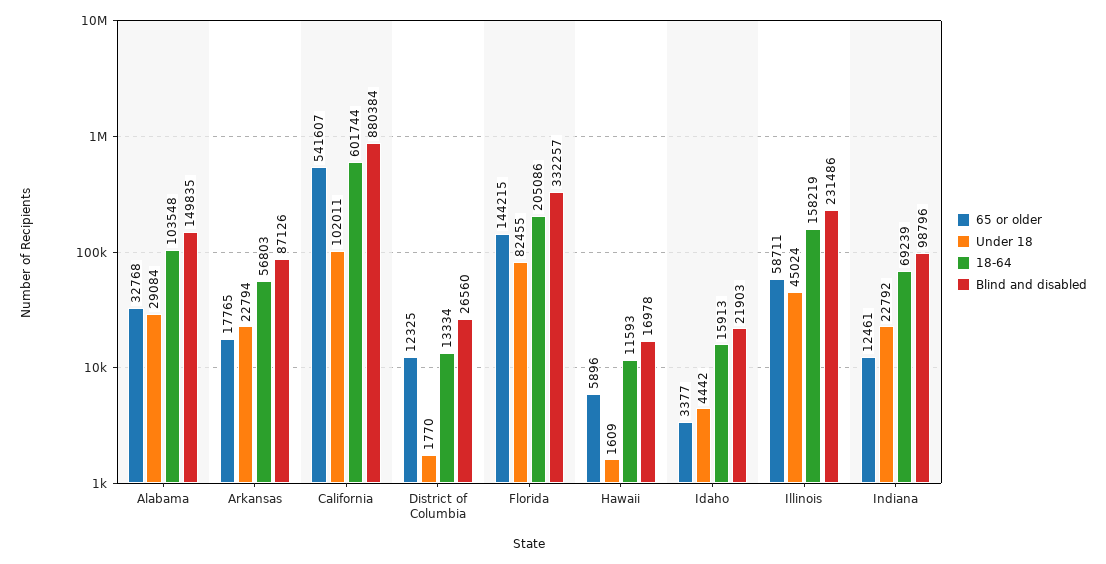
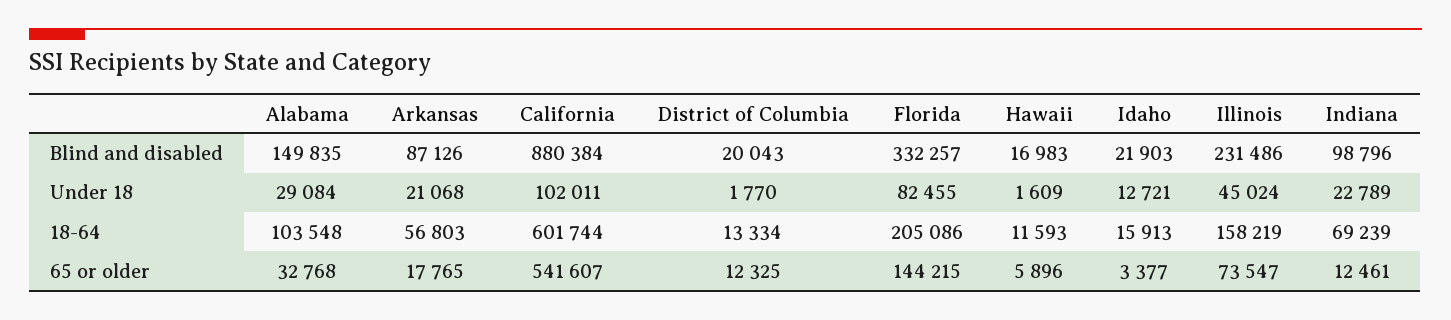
  {
    "65 or older": {
      "Alabama": 32768,
      "Arkansas": 17765,
      "California": 541607,
      "District of Columbia": 12325,
      "Florida": 144215,
      "Hawaii": 5896,
      "Idaho": 3377,
-     "Illinois": 58711,
+     "Illinois": 73547,
      "Indiana": 12461
    },
    "Under 18": {
      "Alabama": 29084,
-     "Arkansas": 22794,
+     "Arkansas": 21068,
      "California": 102011,
      "District of Columbia": 1770,
      "Florida": 82455,
      "Hawaii": 1609,
-     "Idaho": 4442,
+     "Idaho": 12721,
      "Illinois": 45024,
-     "Indiana": 22792
+     "Indiana": 22789
    },
    "18-64": {
      "Alabama": 103548,
      "Arkansas": 56803,
      "California": 601744,
      "District of Columbia": 13334,
      "Florida": 205086,
      "Hawaii": 11593,
      "Idaho": 15913,
      "Illinois": 158219,
      "Indiana": 69239
    },
    "Blind and disabled": {
      "Alabama": 149835,
      "Arkansas": 87126,
      "California": 880384,
-     "District of Columbia": 26560,
+     "District of Columbia": 20043,
      "Florida": 332257,
-     "Hawaii": 16978,
+     "Hawaii": 16983,
      "Idaho": 21903,
      "Illinois": 231486,
      "Indiana": 98796
    }
  }

